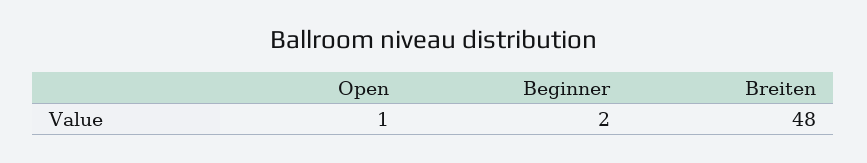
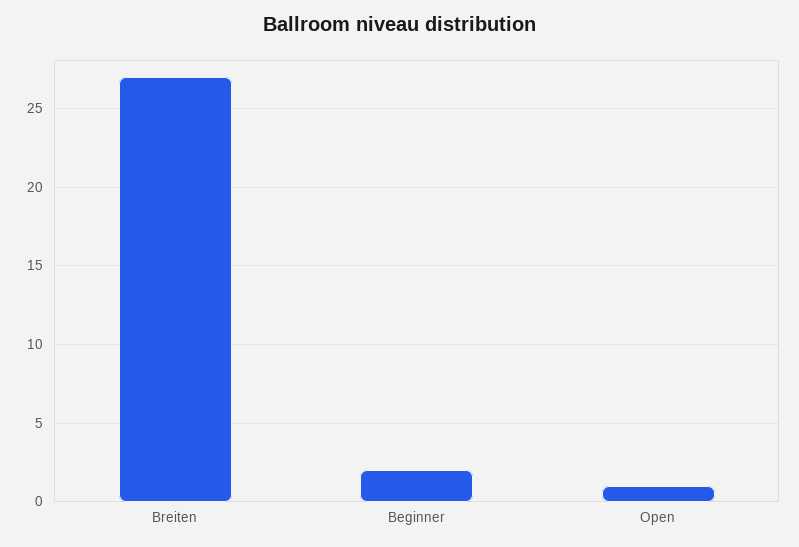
  {
    "Open": 1,
    "Beginner": 2,
-   "Breiten": 48
+   "Breiten": 27
  }

